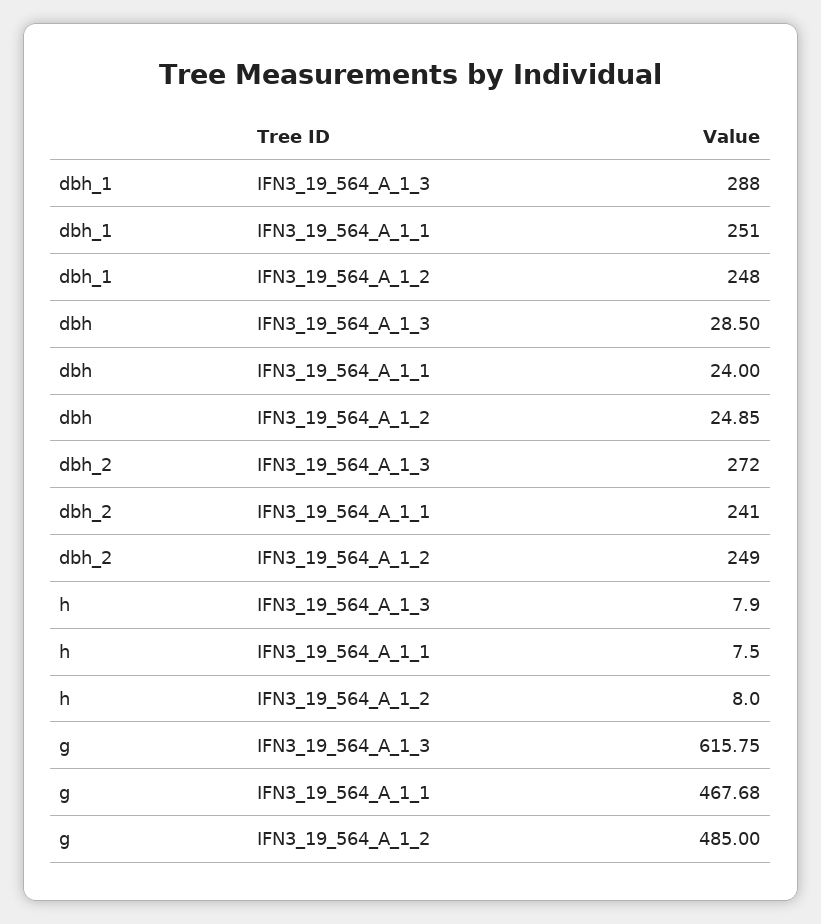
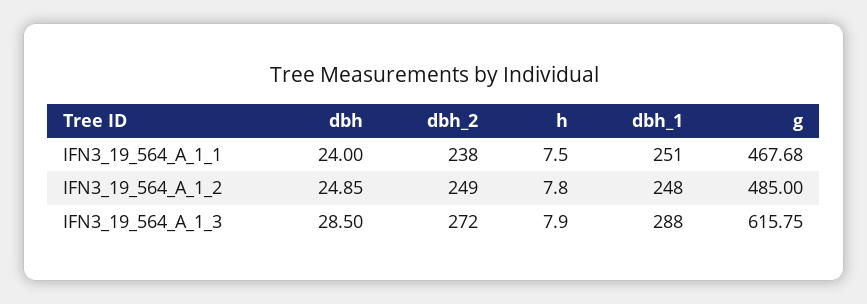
  {
    "dbh_1": {
      "IFN3_19_564_A_1_3": 288,
      "IFN3_19_564_A_1_1": 251,
      "IFN3_19_564_A_1_2": 248
    },
    "dbh": {
      "IFN3_19_564_A_1_3": 28.5,
      "IFN3_19_564_A_1_1": 24,
      "IFN3_19_564_A_1_2": 24.85
    },
    "dbh_2": {
      "IFN3_19_564_A_1_3": 272,
-     "IFN3_19_564_A_1_1": 241,
+     "IFN3_19_564_A_1_1": 238,
      "IFN3_19_564_A_1_2": 249
    },
    "h": {
      "IFN3_19_564_A_1_3": 7.9,
      "IFN3_19_564_A_1_1": 7.5,
-     "IFN3_19_564_A_1_2": 8
+     "IFN3_19_564_A_1_2": 7.8
    },
    "g": {
      "IFN3_19_564_A_1_3": 615.75,
      "IFN3_19_564_A_1_1": 467.68,
      "IFN3_19_564_A_1_2": 485
    }
  }

